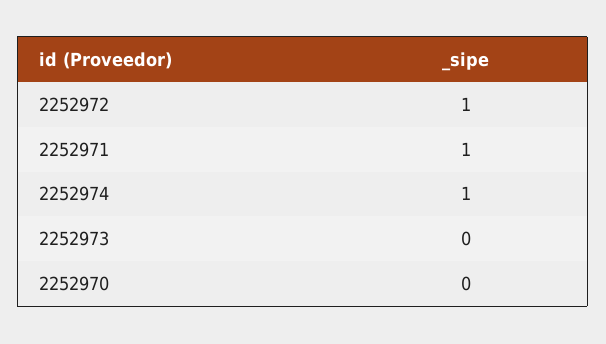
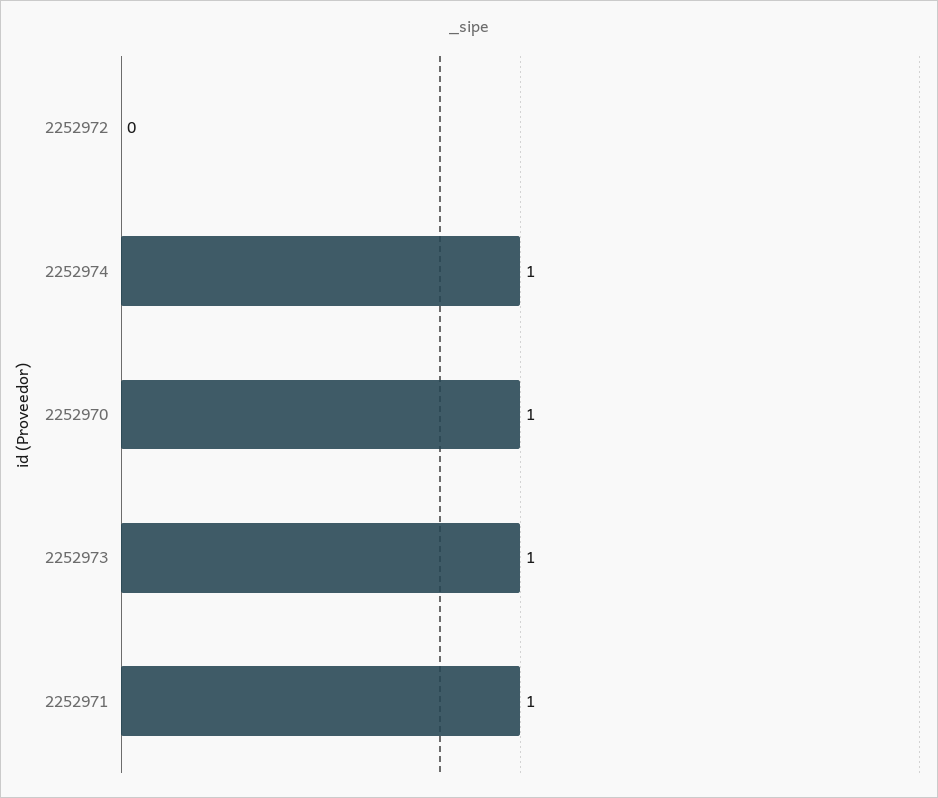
  {
-   "2252972": 1,
+   "2252972": 0,
    "2252971": 1,
    "2252974": 1,
-   "2252973": 0,
+   "2252973": 1,
-   "2252970": 0
+   "2252970": 1
  }

